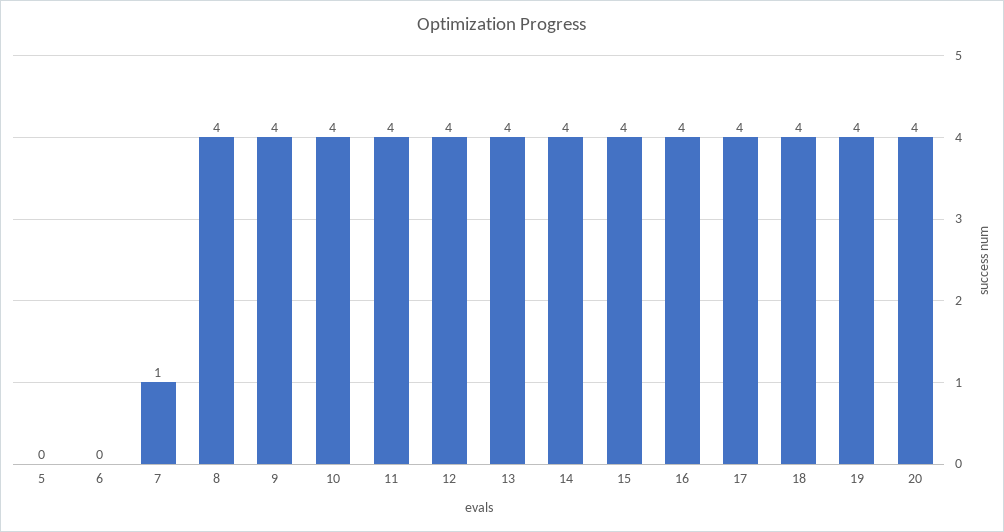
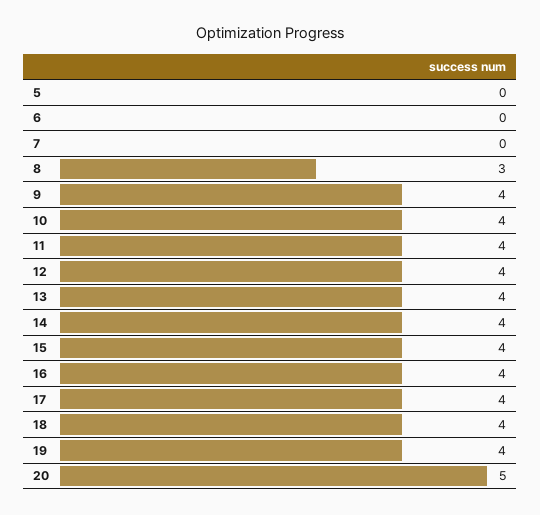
  {
    "5": 0,
    "6": 0,
-   "7": 1,
+   "7": 0,
-   "8": 4,
+   "8": 3,
    "9": 4,
    "10": 4,
    "11": 4,
    "12": 4,
    "13": 4,
    "14": 4,
    "15": 4,
    "16": 4,
    "17": 4,
    "18": 4,
    "19": 4,
-   "20": 4
+   "20": 5
  }

